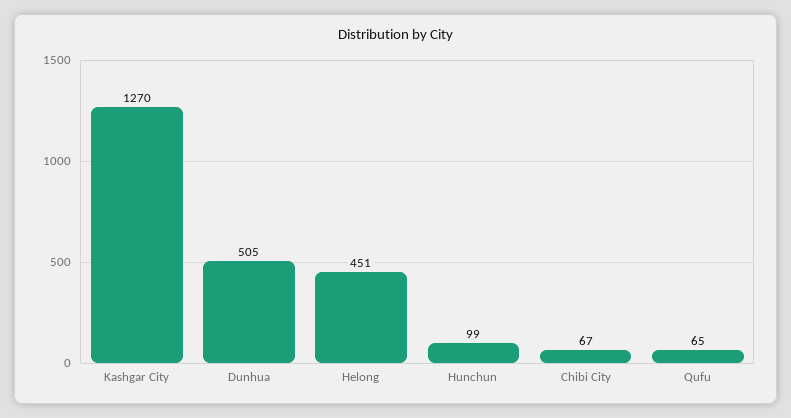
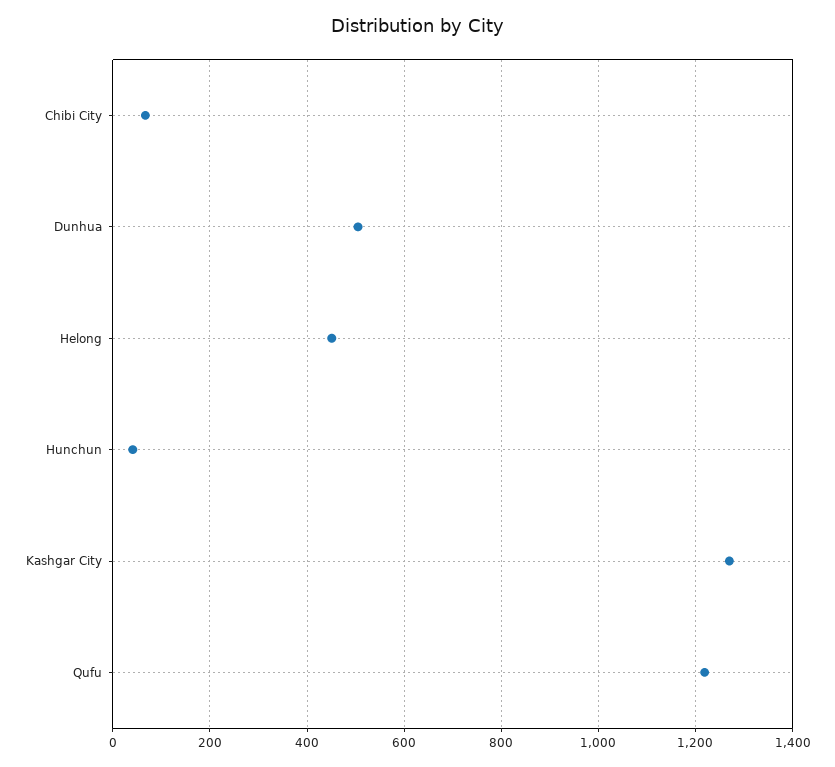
  {
    "Kashgar City": 1270,
    "Dunhua": 505,
    "Helong": 451,
-   "Hunchun": 99,
+   "Hunchun": 40,
    "Chibi City": 67,
-   "Qufu": 65
+   "Qufu": 1220
  }

